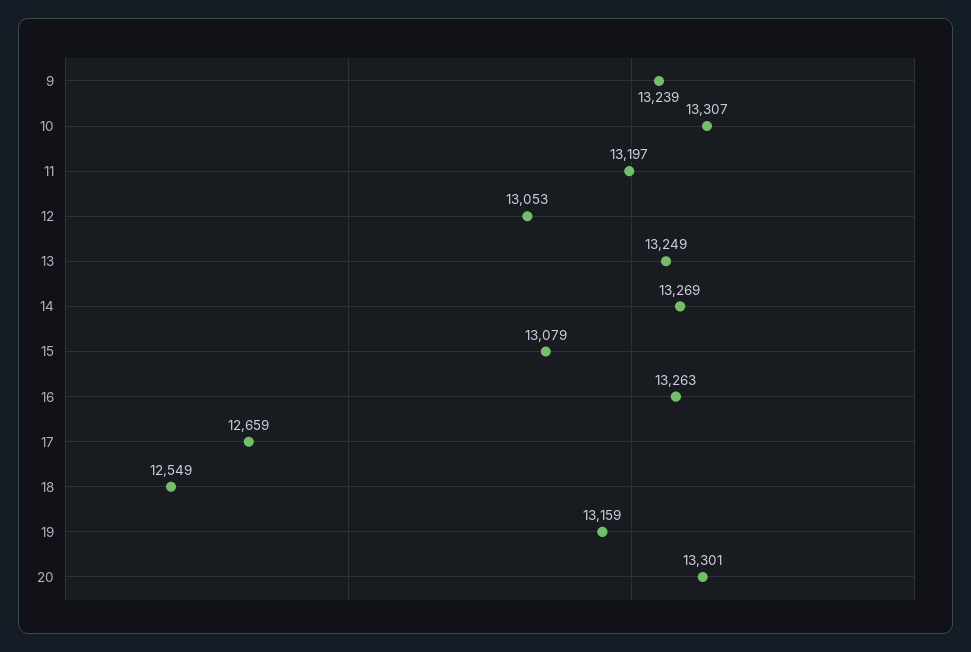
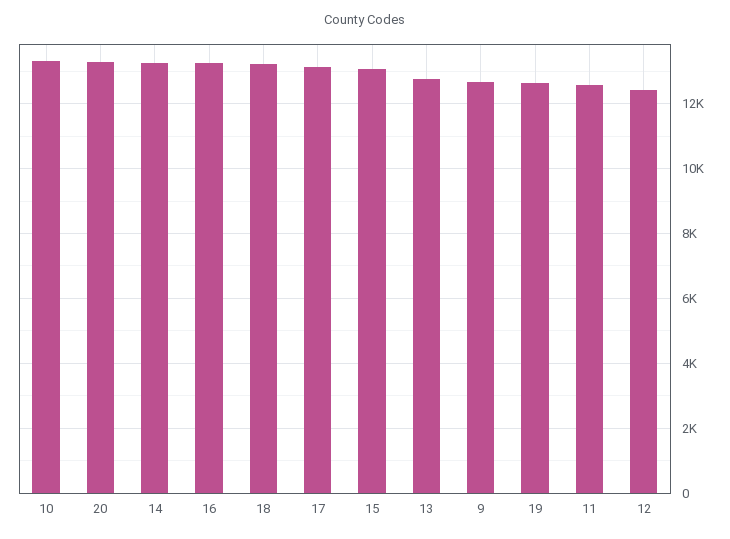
  {
-   "9": 13239,
+   "9": 12600,
    "10": 13307,
-   "11": 13197,
+   "11": 12600,
-   "12": 13053,
+   "12": 12400,
-   "13": 13249,
+   "13": 12800,
    "14": 13269,
    "15": 13079,
    "16": 13263,
-   "17": 12659,
+   "17": 13200,
-   "18": 12549,
+   "18": 13200,
-   "19": 13159,
+   "19": 12600,
    "20": 13301
  }

